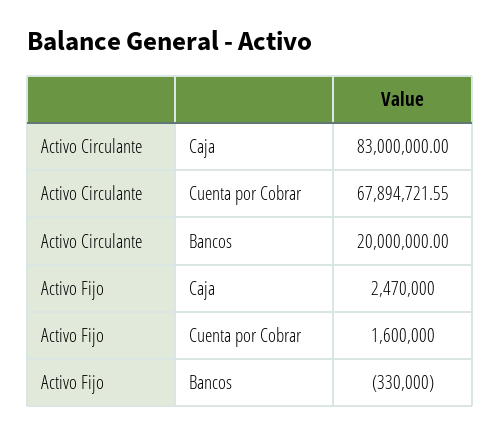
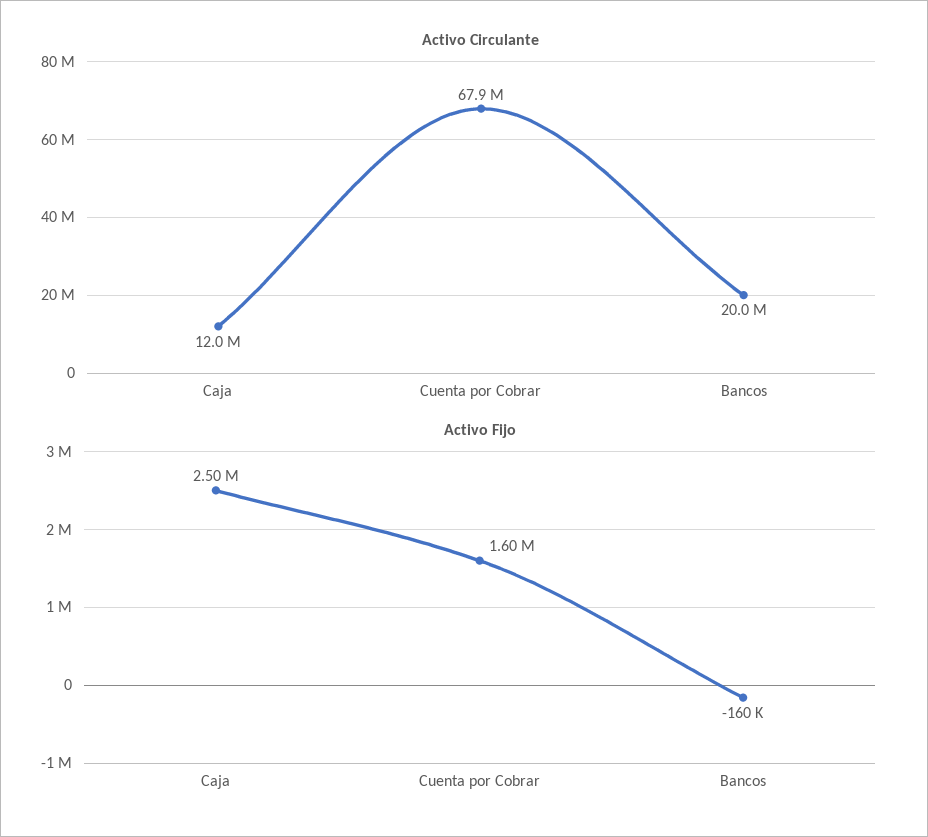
  {
    "Activo Circulante": {
-     "Caja": 83000000,
+     "Caja": 12000000,
      "Cuenta por Cobrar": 67894721.55,
      "Bancos": 20000000
    },
    "Activo Fijo": {
-     "Caja": 2470000,
+     "Caja": 2500000,
      "Cuenta por Cobrar": 1600000,
-     "Bancos": -330000
+     "Bancos": -160000
    }
  }

